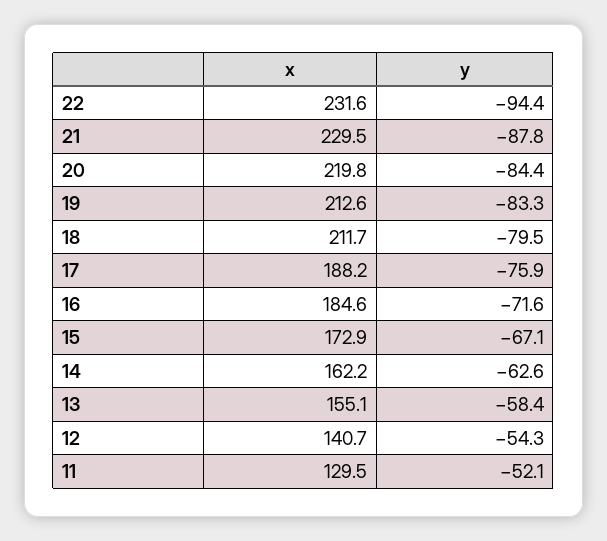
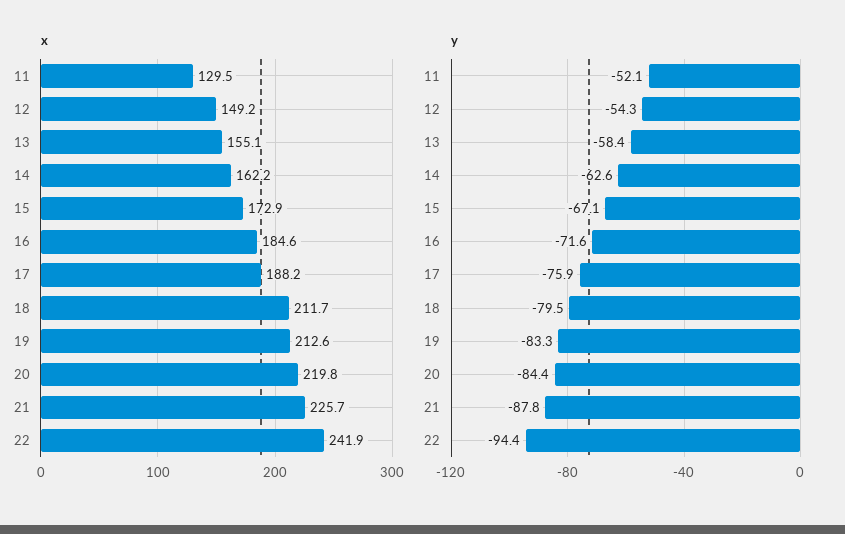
  {
    "x": {
-     "22": 231.6,
+     "22": 241.9,
-     "21": 229.5,
+     "21": 225.7,
      "20": 219.8,
      "19": 212.6,
      "18": 211.7,
      "17": 188.2,
      "16": 184.6,
      "15": 172.9,
      "14": 162.2,
      "13": 155.1,
-     "12": 140.7,
+     "12": 149.2,
      "11": 129.5
    },
    "y": {
      "22": -94.4,
      "21": -87.8,
      "20": -84.4,
      "19": -83.3,
      "18": -79.5,
      "17": -75.9,
      "16": -71.6,
      "15": -67.1,
      "14": -62.6,
      "13": -58.4,
      "12": -54.3,
      "11": -52.1
    }
  }

